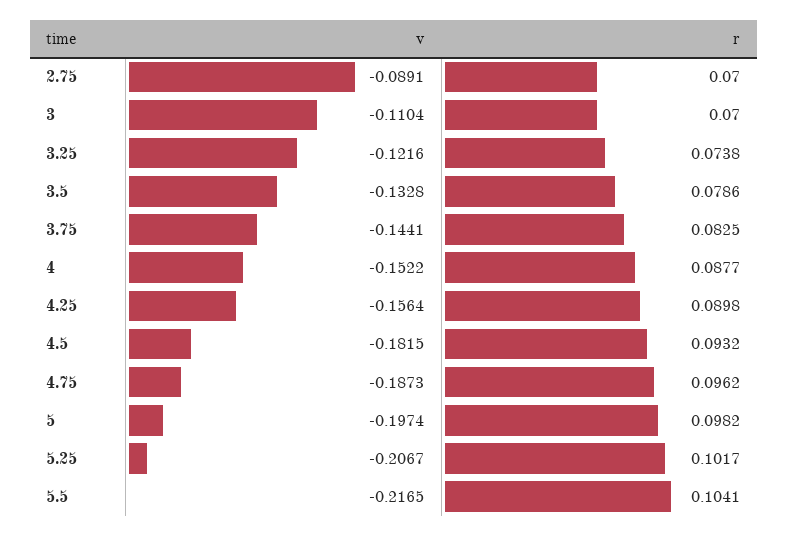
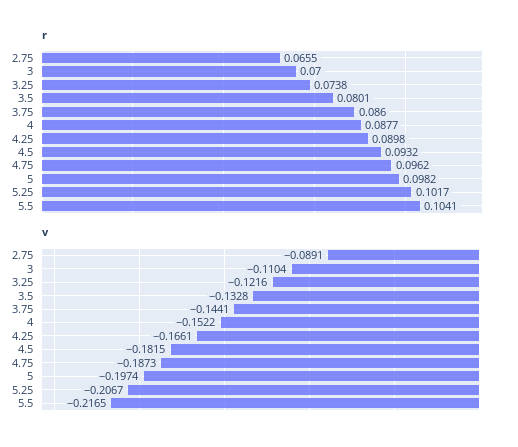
  {
    "v": {
      "2.75": -0.0891,
      "3": -0.1104,
      "3.25": -0.1216,
      "3.5": -0.1328,
      "3.75": -0.1441,
      "4": -0.1522,
-     "4.25": -0.1564,
+     "4.25": -0.1661,
      "4.5": -0.1815,
      "4.75": -0.1873,
      "5": -0.1974,
      "5.25": -0.2067,
      "5.5": -0.2165
    },
    "r": {
-     "2.75": 0.07,
+     "2.75": 0.0655,
      "3": 0.07,
      "3.25": 0.0738,
-     "3.5": 0.0786,
+     "3.5": 0.0801,
-     "3.75": 0.0825,
+     "3.75": 0.086,
      "4": 0.0877,
      "4.25": 0.0898,
      "4.5": 0.0932,
      "4.75": 0.0962,
      "5": 0.0982,
      "5.25": 0.1017,
      "5.5": 0.1041
    }
  }

